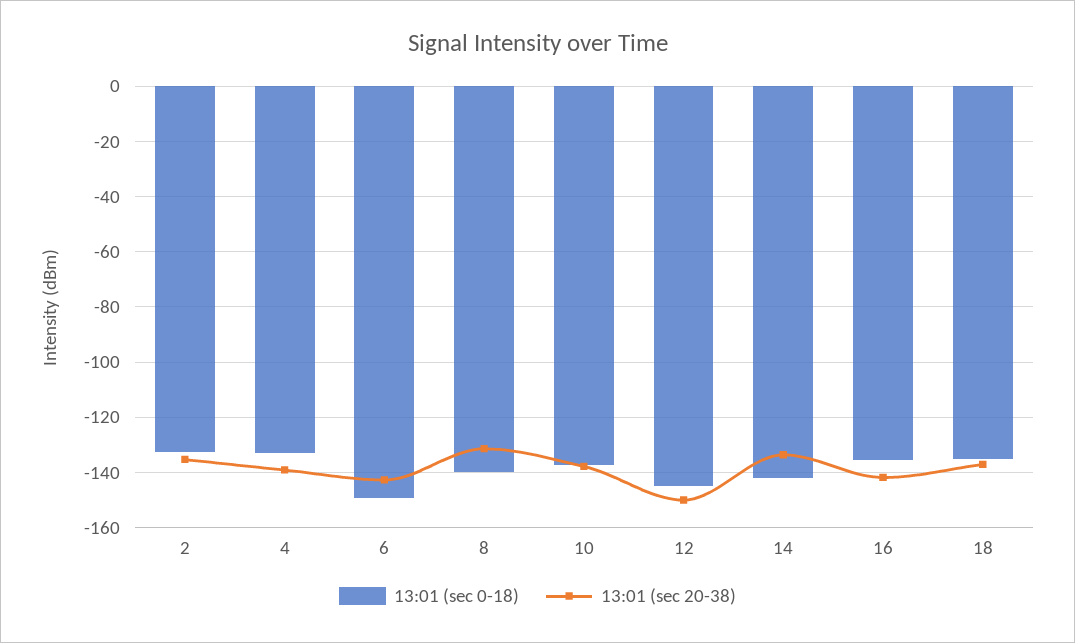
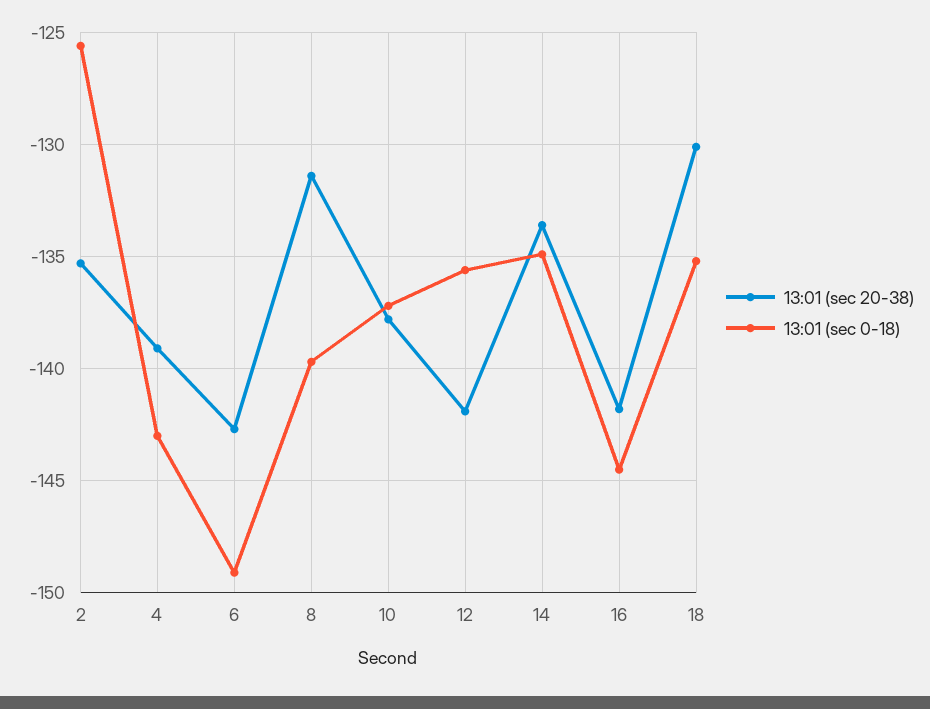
  {
    "13:01 (sec 0-18)": {
-     "2": -132.5,
+     "2": -125.5,
-     "4": -132.5,
+     "4": -143,
      "6": -149,
      "8": -139.5,
      "10": -137,
-     "12": -145,
+     "12": -135.5,
-     "14": -142.5,
+     "14": -135,
-     "16": -135,
+     "16": -144.5,
      "18": -135
    },
    "13:01 (sec 20-38)": {
      "2": -135.5,
      "4": -139,
      "6": -142.5,
      "8": -131.5,
      "10": -138,
-     "12": -150,
+     "12": -142,
      "14": -133.5,
      "16": -142,
-     "18": -137.5
+     "18": -130
    }
  }

